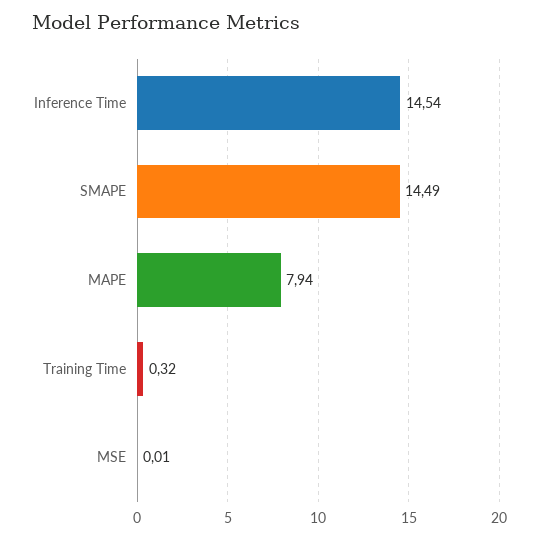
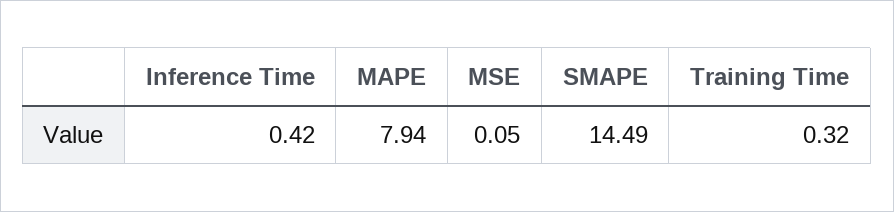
  {
-   "Inference Time": 14.54,
+   "Inference Time": 0.42,
    "SMAPE": 14.49,
    "MAPE": 7.94,
    "Training Time": 0.32,
-   "MSE": 0.01
+   "MSE": 0.05
  }

